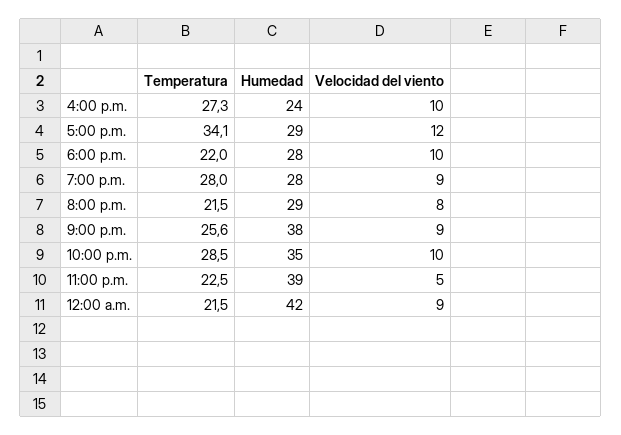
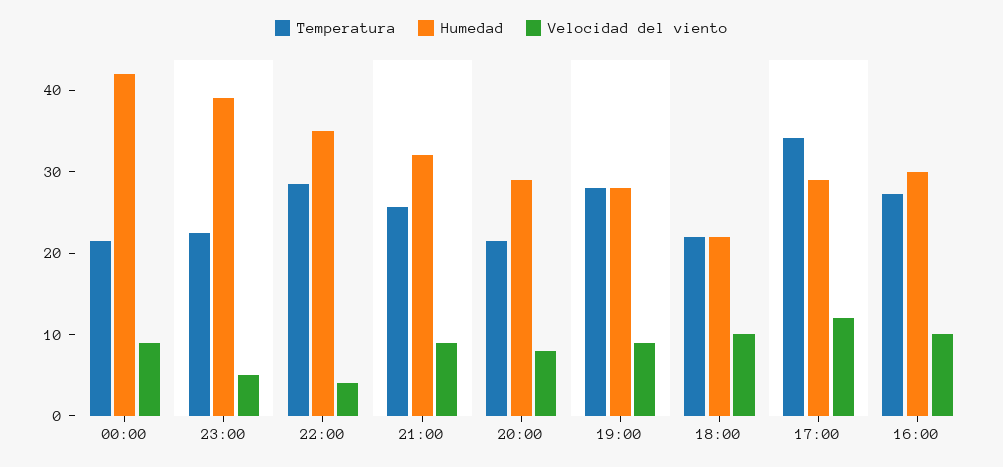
  {
    "Temperatura": {
      "4:00 p.m.": 27.3,
      "5:00 p.m.": 34.1,
      "6:00 p.m.": 22,
      "7:00 p.m.": 28,
      "8:00 p.m.": 21.5,
      "9:00 p.m.": 25.6,
      "10:00 p.m.": 28.5,
      "11:00 p.m.": 22.5,
      "12:00 a.m.": 21.5
    },
    "Humedad": {
-     "4:00 p.m.": 24,
+     "4:00 p.m.": 30,
      "5:00 p.m.": 29,
-     "6:00 p.m.": 28,
+     "6:00 p.m.": 22,
      "7:00 p.m.": 28,
      "8:00 p.m.": 29,
-     "9:00 p.m.": 38,
+     "9:00 p.m.": 32,
      "10:00 p.m.": 35,
      "11:00 p.m.": 39,
      "12:00 a.m.": 42
    },
    "Velocidad del viento": {
      "4:00 p.m.": 10,
      "5:00 p.m.": 12,
      "6:00 p.m.": 10,
      "7:00 p.m.": 9,
      "8:00 p.m.": 8,
      "9:00 p.m.": 9,
-     "10:00 p.m.": 10,
+     "10:00 p.m.": 4,
      "11:00 p.m.": 5,
      "12:00 a.m.": 9
    }
  }

